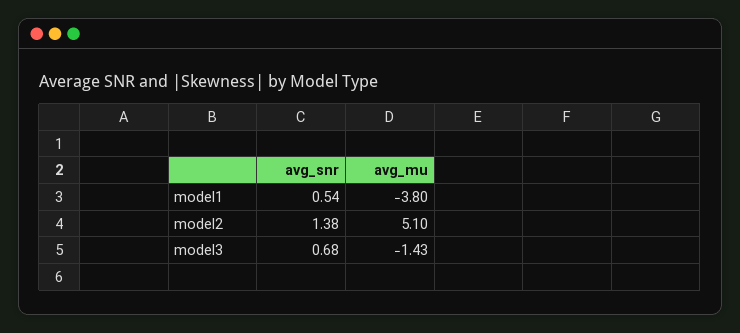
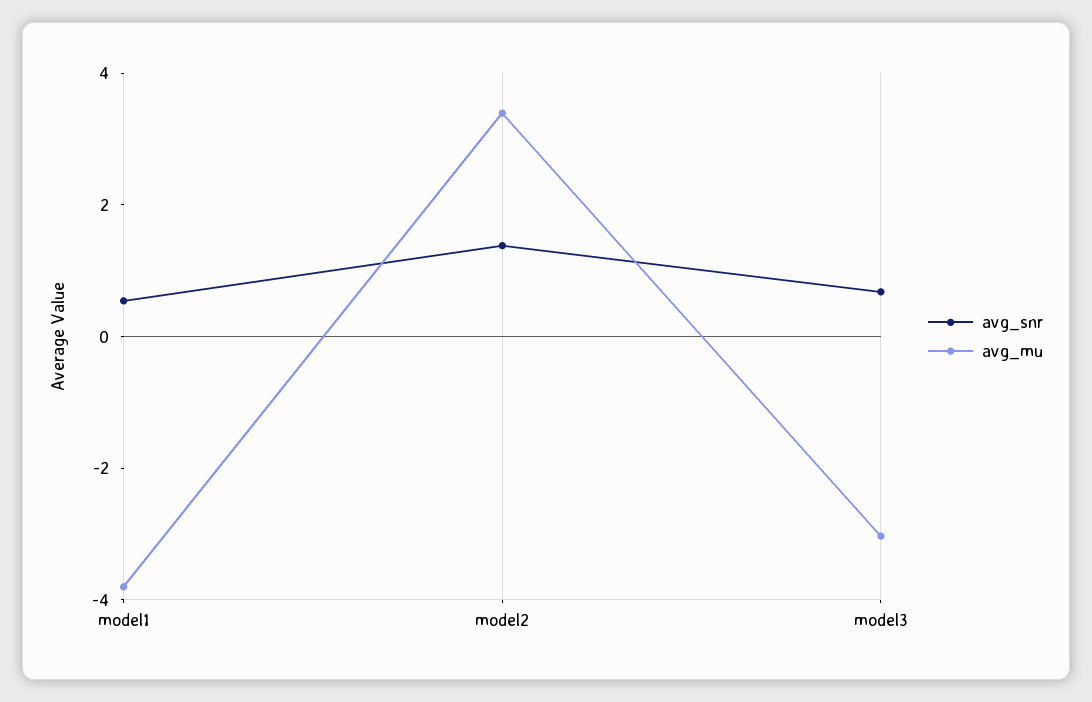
  {
    "avg_snr": {
      "model1": 0.54,
      "model2": 1.38,
      "model3": 0.68
    },
    "avg_mu": {
      "model1": -3.8,
-     "model2": 5.1,
+     "model2": 3.5,
-     "model3": -1.43
+     "model3": -3
    }
  }

